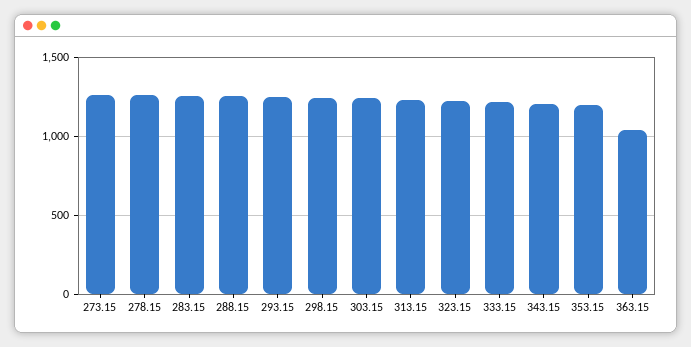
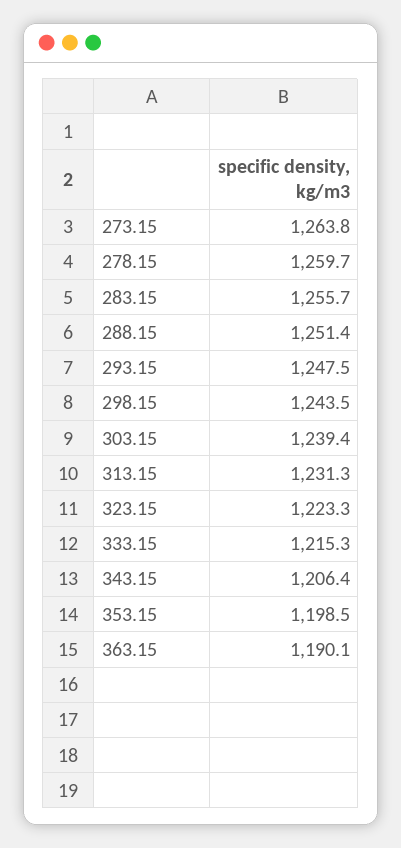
  {
    "273.15": 1263.8,
    "278.15": 1259.7,
    "283.15": 1255.7,
    "288.15": 1251.4,
    "293.15": 1247.5,
    "298.15": 1243.5,
    "303.15": 1239.4,
    "313.15": 1231.3,
    "323.15": 1223.3,
    "333.15": 1215.3,
    "343.15": 1206.4,
    "353.15": 1198.5,
-   "363.15": 1050
+   "363.15": 1190.1
  }

